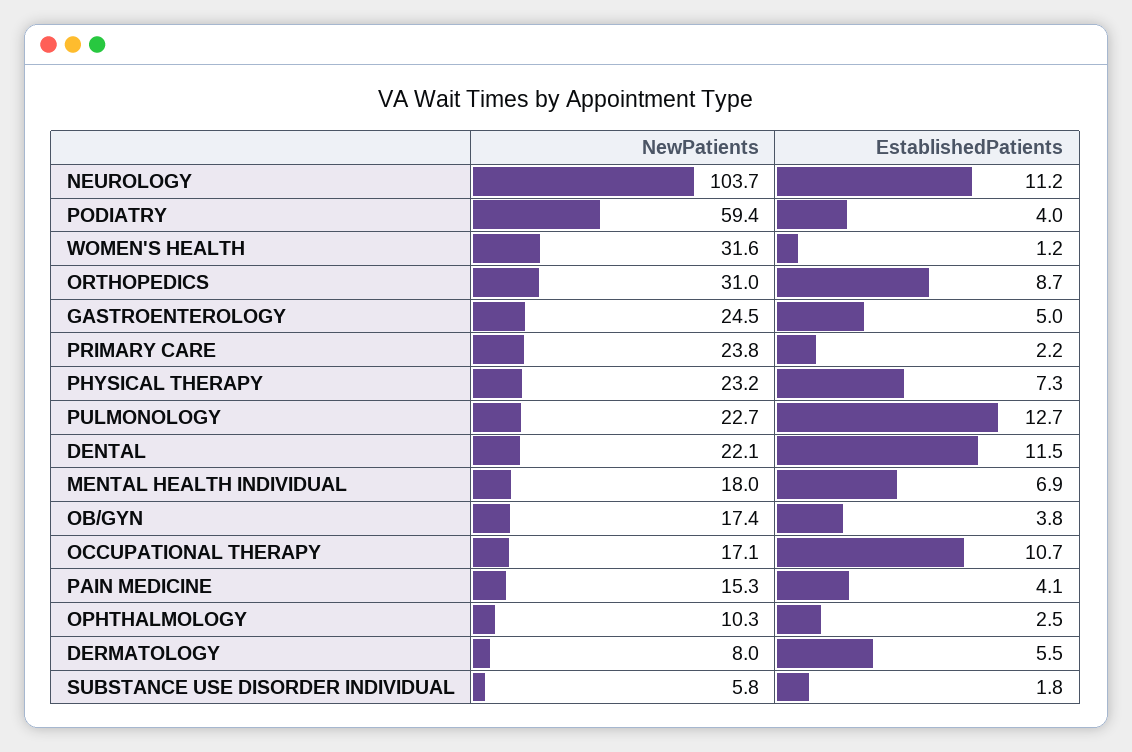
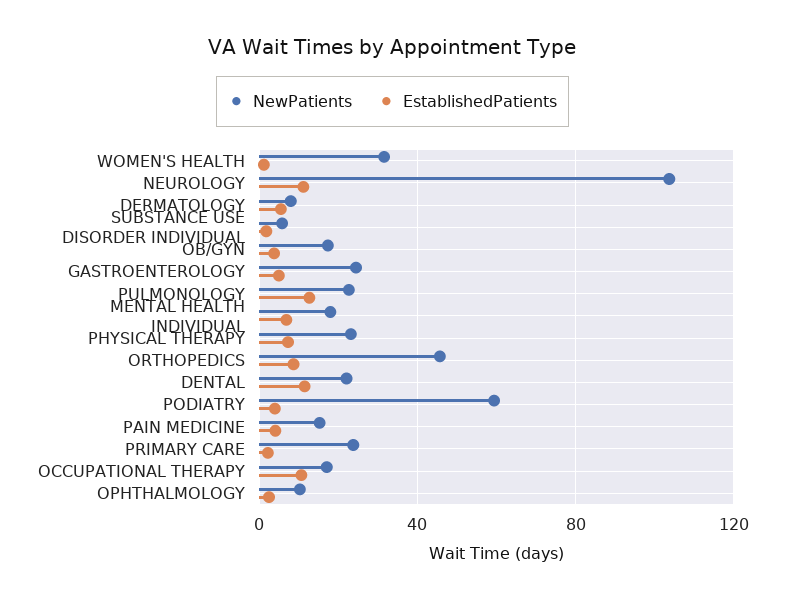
  {
    "NewPatients": {
      "NEUROLOGY": 103.7,
      "PODIATRY": 59.4,
      "WOMEN'S HEALTH": 31.6,
-     "ORTHOPEDICS": 31,
+     "ORTHOPEDICS": 45,
      "GASTROENTEROLOGY": 24.5,
      "PRIMARY CARE": 23.8,
      "PHYSICAL THERAPY": 23.2,
      "PULMONOLOGY": 22.7,
      "DENTAL": 22.1,
      "MENTAL HEALTH INDIVIDUAL": 18,
      "OB/GYN": 17.4,
      "OCCUPATIONAL THERAPY": 17.1,
      "PAIN MEDICINE": 15.3,
      "OPHTHALMOLOGY": 10.3,
      "DERMATOLOGY": 8,
      "SUBSTANCE USE DISORDER INDIVIDUAL": 5.8
    },
    "EstablishedPatients": {
      "NEUROLOGY": 11.2,
      "PODIATRY": 4,
      "WOMEN'S HEALTH": 1.2,
      "ORTHOPEDICS": 8.7,
      "GASTROENTEROLOGY": 5,
      "PRIMARY CARE": 2.2,
      "PHYSICAL THERAPY": 7.3,
      "PULMONOLOGY": 12.7,
      "DENTAL": 11.5,
      "MENTAL HEALTH INDIVIDUAL": 6.9,
      "OB/GYN": 3.8,
      "OCCUPATIONAL THERAPY": 10.7,
      "PAIN MEDICINE": 4.1,
      "OPHTHALMOLOGY": 2.5,
      "DERMATOLOGY": 5.5,
      "SUBSTANCE USE DISORDER INDIVIDUAL": 1.8
    }
  }

